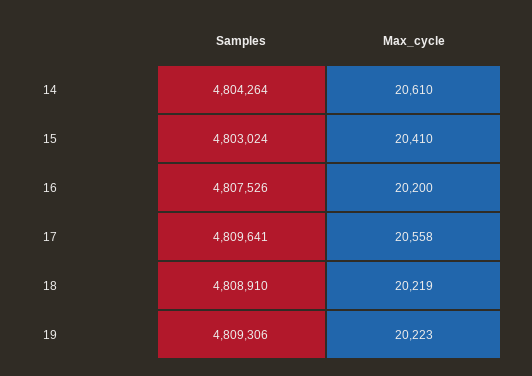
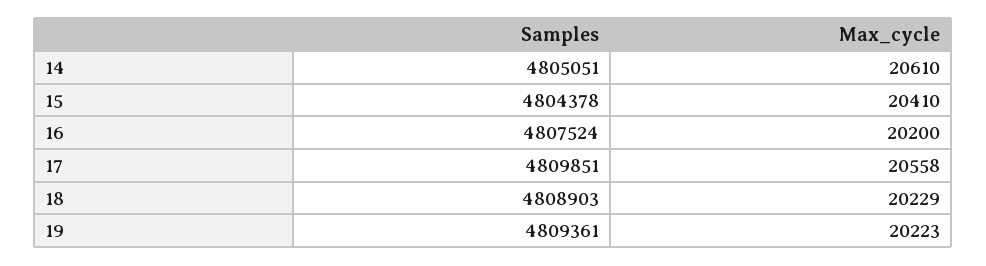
  {
    "Samples": {
-     "14": 4804264,
+     "14": 4805051,
-     "15": 4803024,
+     "15": 4804378,
-     "16": 4807526,
+     "16": 4807524,
-     "17": 4809641,
+     "17": 4809851,
-     "18": 4808910,
+     "18": 4808903,
-     "19": 4809306
+     "19": 4809361
    },
    "Max_cycle": {
      "14": 20610,
      "15": 20410,
      "16": 20200,
      "17": 20558,
-     "18": 20219,
+     "18": 20229,
      "19": 20223
    }
  }

